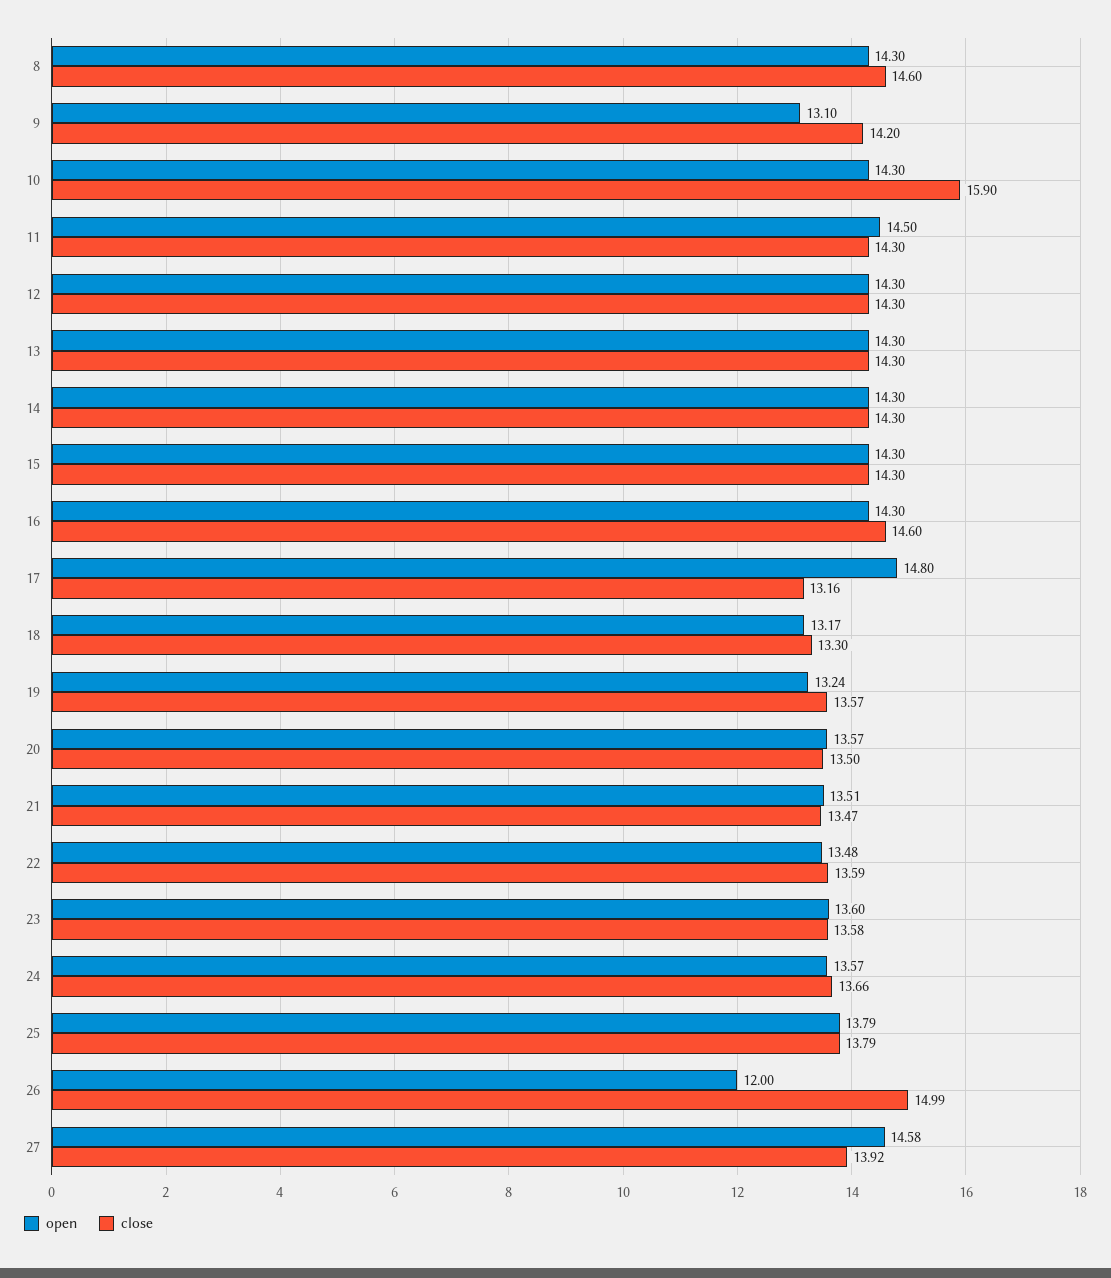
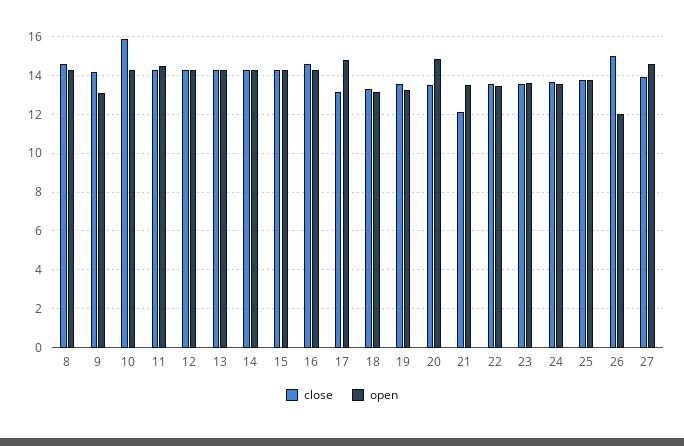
  {
    "open": {
      "8": 14.3,
      "9": 13.1,
      "10": 14.3,
      "11": 14.5,
      "12": 14.3,
      "13": 14.3,
      "14": 14.3,
      "15": 14.3,
      "16": 14.3,
      "17": 14.8,
      "18": 13.17,
      "19": 13.24,
-     "20": 13.57,
+     "20": 15,
      "21": 13.51,
      "22": 13.48,
      "23": 13.6,
      "24": 13.57,
      "25": 13.79,
      "26": 12,
      "27": 14.58
    },
    "close": {
      "8": 14.6,
      "9": 14.2,
      "10": 15.9,
      "11": 14.3,
      "12": 14.3,
      "13": 14.3,
      "14": 14.3,
      "15": 14.3,
      "16": 14.6,
      "17": 13.16,
      "18": 13.3,
      "19": 13.57,
      "20": 13.5,
-     "21": 13.47,
+     "21": 12,
      "22": 13.59,
      "23": 13.58,
      "24": 13.66,
      "25": 13.79,
      "26": 14.99,
      "27": 13.92
    }
  }

